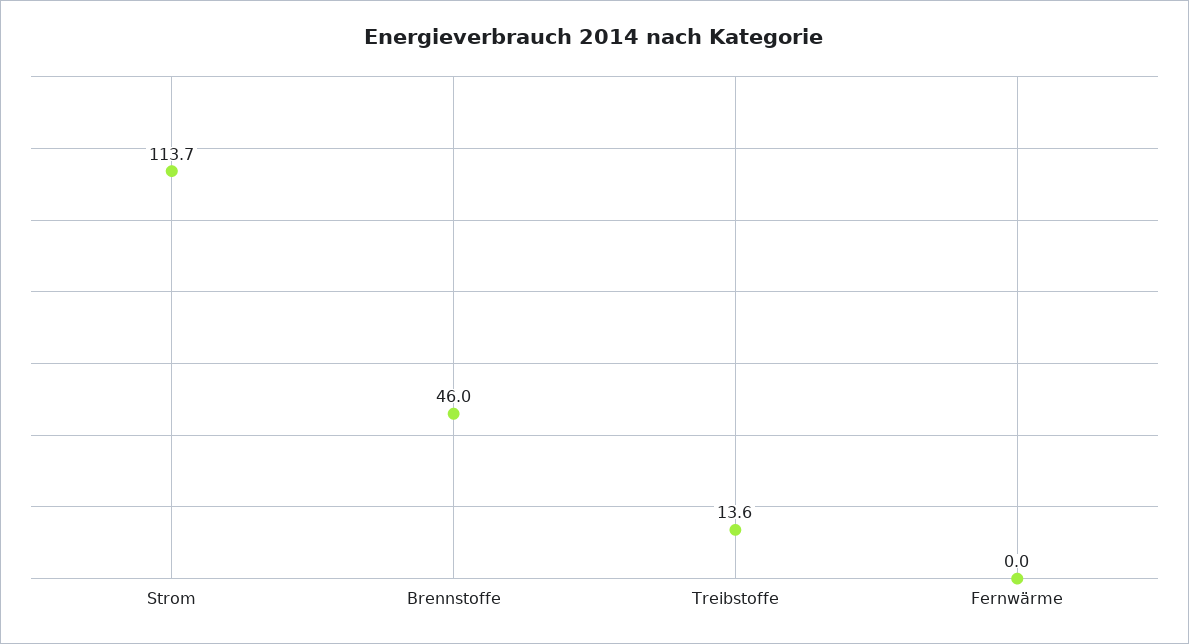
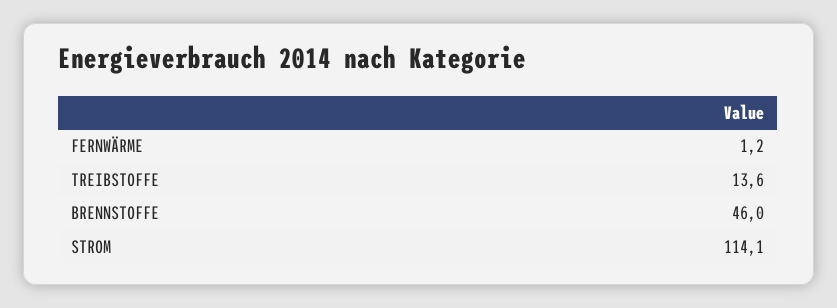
  {
-   "Strom": 113.7,
+   "Strom": 114.1,
    "Brennstoffe": 46,
    "Treibstoffe": 13.6,
-   "Fernwärme": 0
+   "Fernwärme": 1.2
  }

